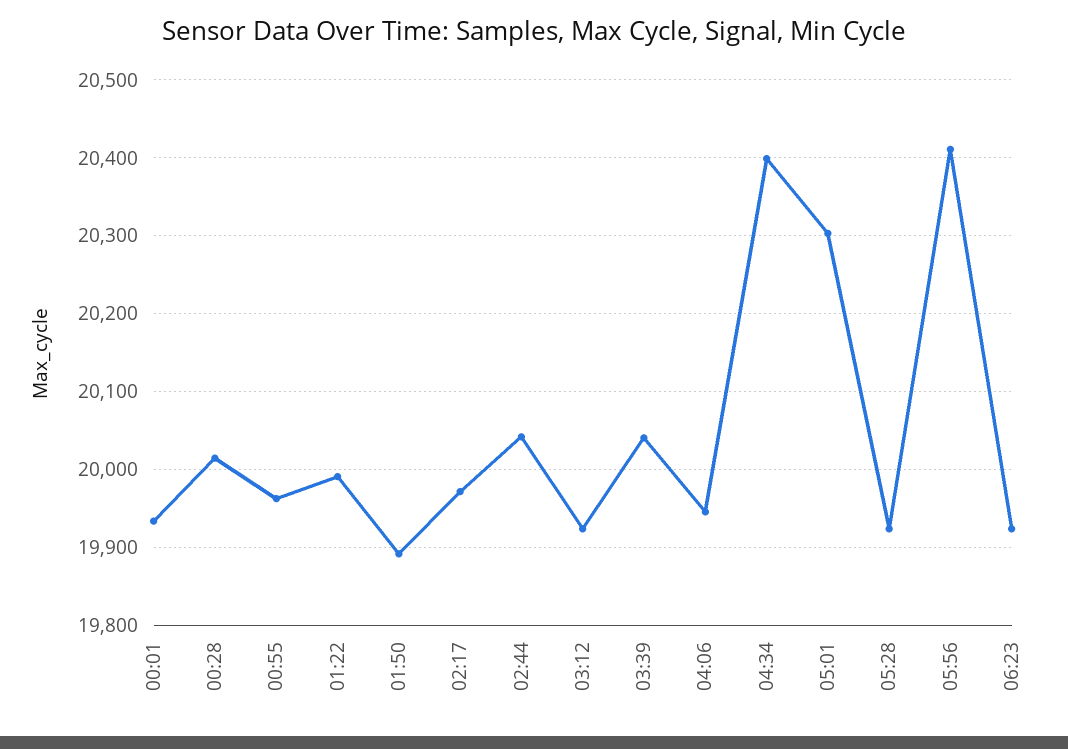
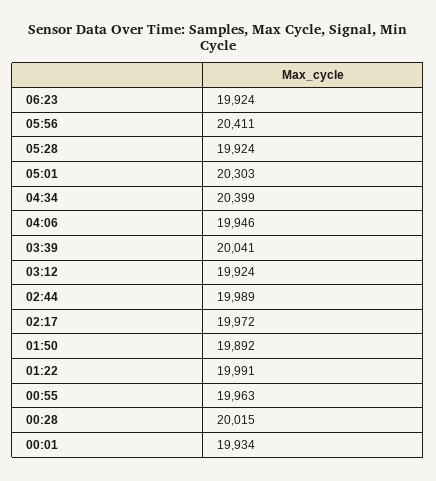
  {
    "00:01": 19934,
    "00:28": 20015,
    "00:55": 19963,
    "01:22": 19991,
    "01:50": 19892,
    "02:17": 19972,
-   "02:44": 20040,
+   "02:44": 19989,
    "03:12": 19924,
    "03:39": 20041,
    "04:06": 19946,
    "04:34": 20399,
    "05:01": 20303,
    "05:28": 19924,
    "05:56": 20411,
    "06:23": 19924
  }

